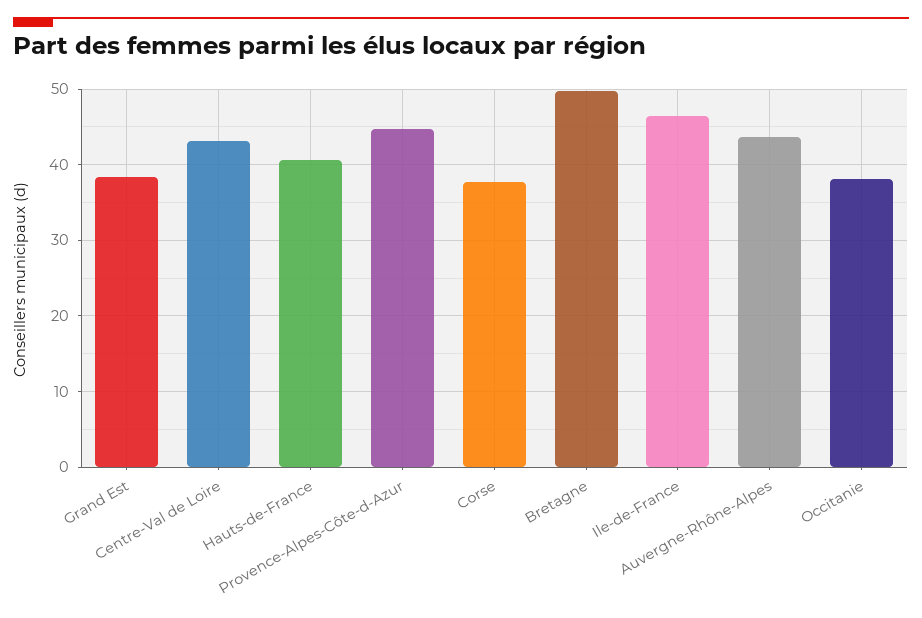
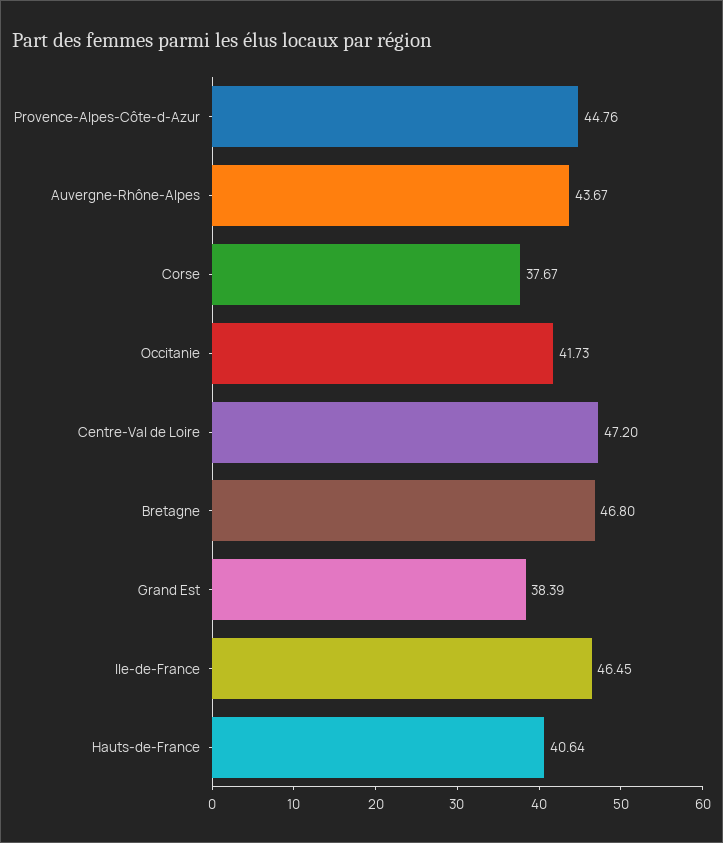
  {
    "Grand Est": 38.39,
-   "Centre-Val de Loire": 43,
+   "Centre-Val de Loire": 47.2,
    "Hauts-de-France": 40.64,
    "Provence-Alpes-Côte-d-Azur": 44.76,
    "Corse": 37.67,
-   "Bretagne": 50,
+   "Bretagne": 46.8,
    "Ile-de-France": 46.45,
    "Auvergne-Rhône-Alpes": 43.67,
-   "Occitanie": 38
+   "Occitanie": 41.73
  }

